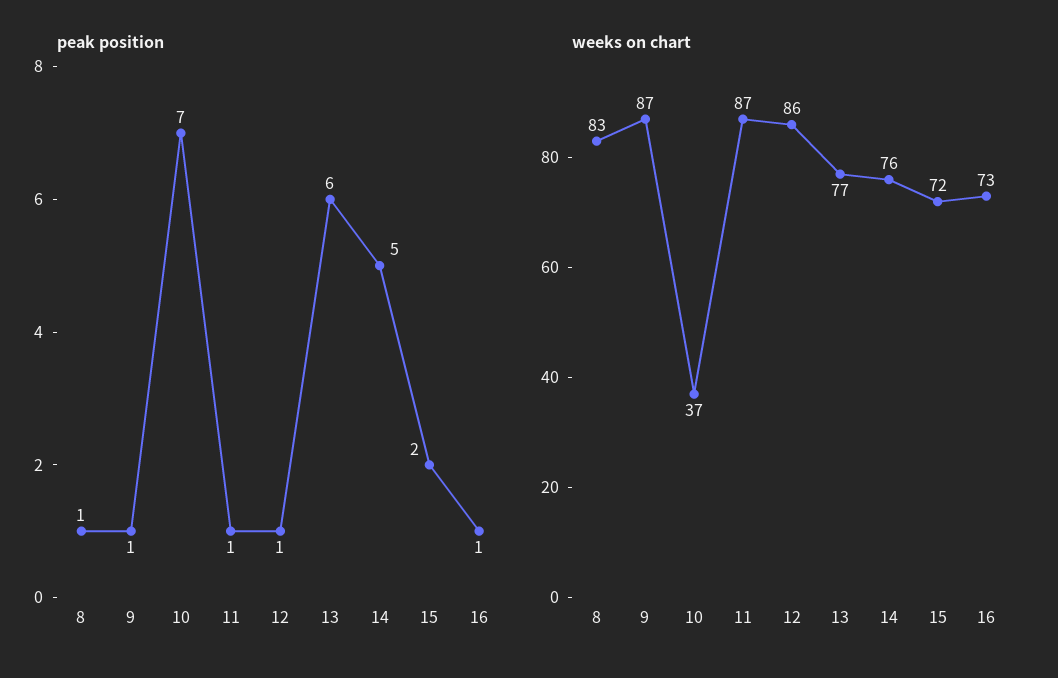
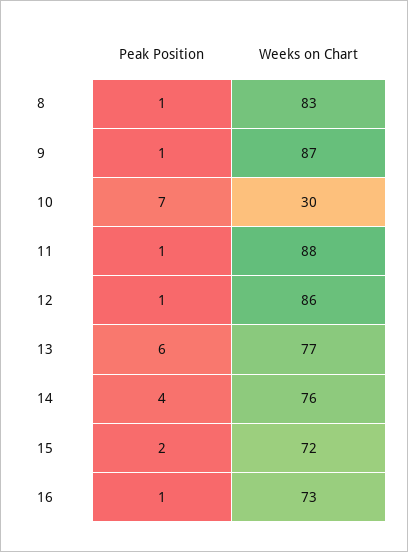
  {
    "peak position": {
      "8": 1,
      "9": 1,
      "10": 7,
      "11": 1,
      "12": 1,
      "13": 6,
-     "14": 5,
+     "14": 4,
      "15": 2,
      "16": 1
    },
    "weeks on chart": {
      "8": 83,
      "9": 87,
-     "10": 37,
+     "10": 30,
-     "11": 87,
+     "11": 88,
      "12": 86,
      "13": 77,
      "14": 76,
      "15": 72,
      "16": 73
    }
  }

